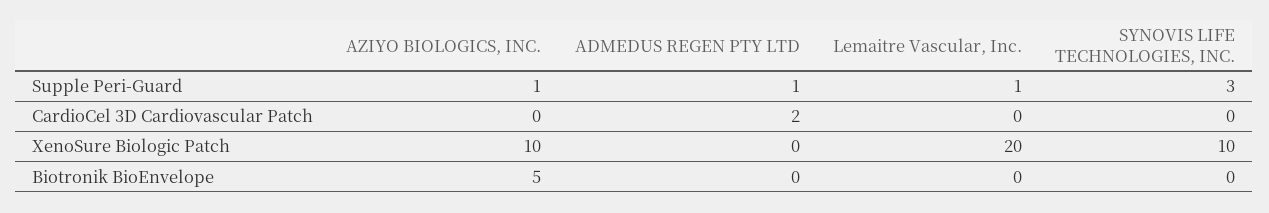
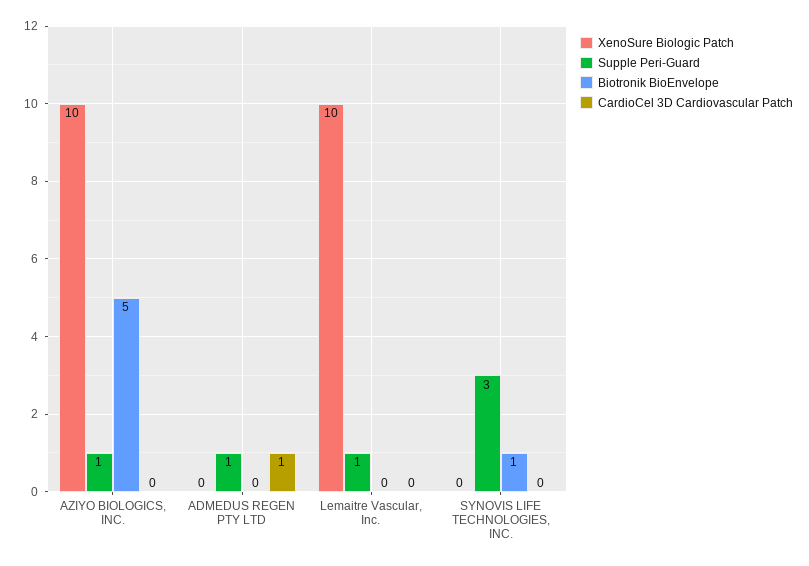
  {
    "Supple Peri-Guard": {
      "AZIYO BIOLOGICS, INC.": 1,
      "ADMEDUS REGEN PTY LTD": 1,
      "Lemaitre Vascular, Inc.": 1,
      "SYNOVIS LIFE TECHNOLOGIES, INC.": 3
    },
    "CardioCel 3D Cardiovascular Patch": {
      "AZIYO BIOLOGICS, INC.": 0,
-     "ADMEDUS REGEN PTY LTD": 2,
+     "ADMEDUS REGEN PTY LTD": 1,
      "Lemaitre Vascular, Inc.": 0,
      "SYNOVIS LIFE TECHNOLOGIES, INC.": 0
    },
    "XenoSure Biologic Patch": {
      "AZIYO BIOLOGICS, INC.": 10,
      "ADMEDUS REGEN PTY LTD": 0,
-     "Lemaitre Vascular, Inc.": 20,
+     "Lemaitre Vascular, Inc.": 10,
-     "SYNOVIS LIFE TECHNOLOGIES, INC.": 10
+     "SYNOVIS LIFE TECHNOLOGIES, INC.": 0
    },
    "Biotronik BioEnvelope": {
      "AZIYO BIOLOGICS, INC.": 5,
      "ADMEDUS REGEN PTY LTD": 0,
      "Lemaitre Vascular, Inc.": 0,
-     "SYNOVIS LIFE TECHNOLOGIES, INC.": 0
+     "SYNOVIS LIFE TECHNOLOGIES, INC.": 1
    }
  }

